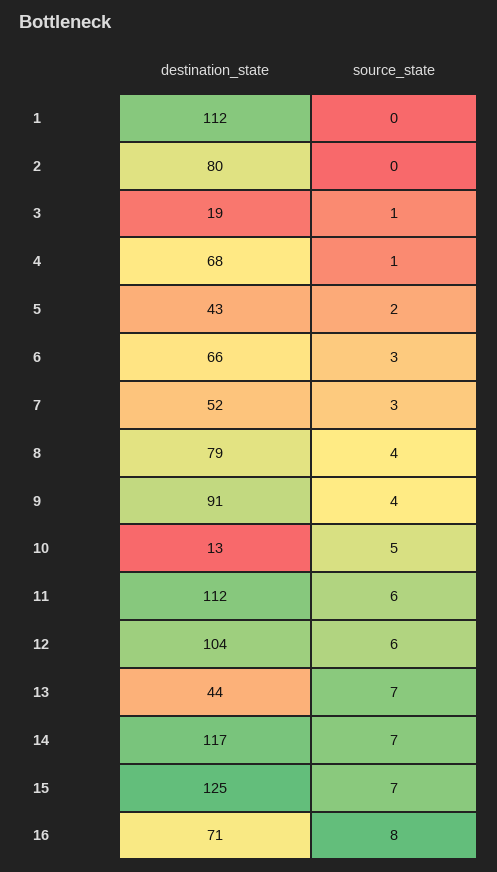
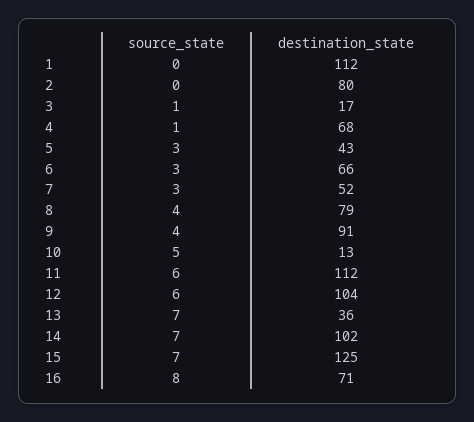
  {
    "destination_state": {
      "1": 112,
      "2": 80,
-     "3": 19,
+     "3": 17,
      "4": 68,
      "5": 43,
      "6": 66,
      "7": 52,
      "8": 79,
      "9": 91,
      "10": 13,
      "11": 112,
      "12": 104,
-     "13": 44,
+     "13": 36,
-     "14": 117,
+     "14": 102,
      "15": 125,
      "16": 71
    },
    "source_state": {
      "1": 0,
      "2": 0,
      "3": 1,
      "4": 1,
-     "5": 2,
+     "5": 3,
      "6": 3,
      "7": 3,
      "8": 4,
      "9": 4,
      "10": 5,
      "11": 6,
      "12": 6,
      "13": 7,
      "14": 7,
      "15": 7,
      "16": 8
    }
  }

